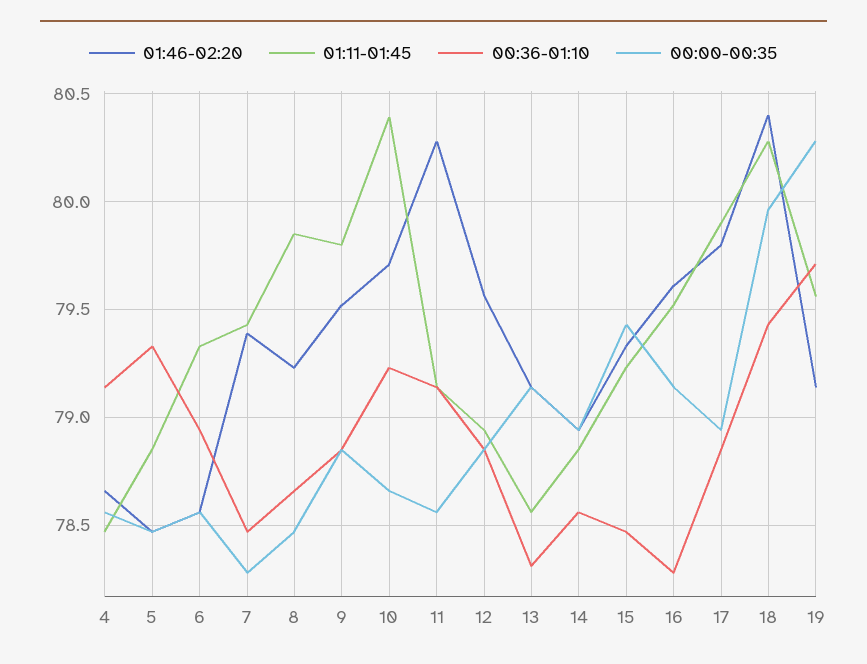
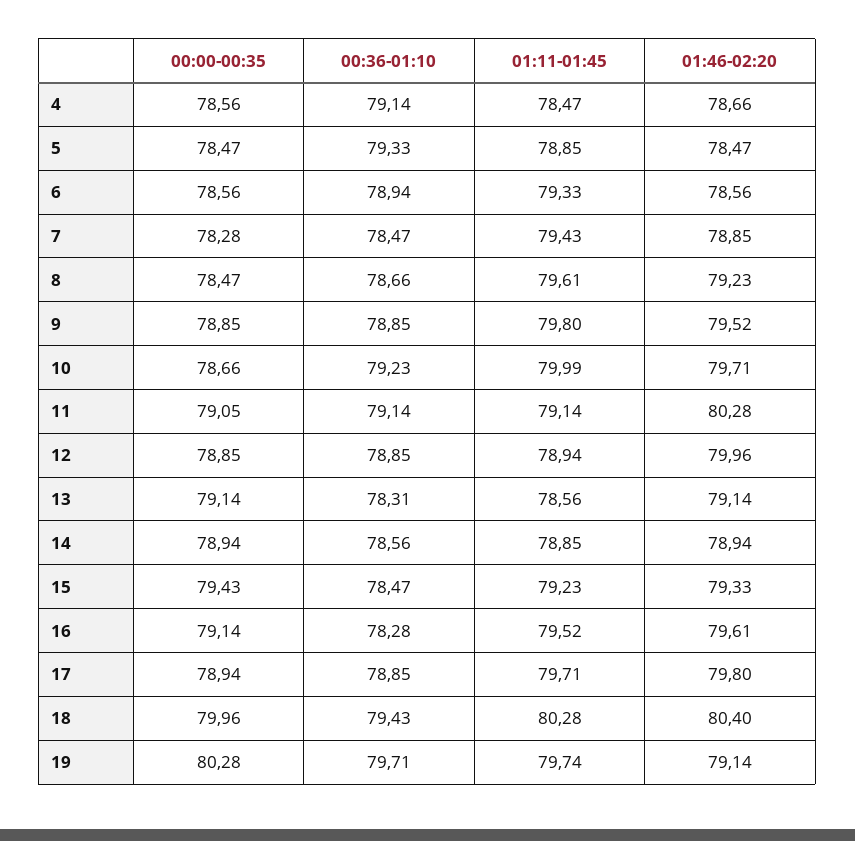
  {
    "01:46-02:20": {
      "4": 78.66,
      "5": 78.47,
      "6": 78.56,
-     "7": 79.4,
+     "7": 78.85,
      "8": 79.23,
      "9": 79.52,
      "10": 79.71,
      "11": 80.28,
-     "12": 79.55,
+     "12": 79.96,
      "13": 79.14,
      "14": 78.94,
      "15": 79.33,
      "16": 79.61,
      "17": 79.8,
      "18": 80.4,
      "19": 79.14
    },
    "01:11-01:45": {
      "4": 78.47,
      "5": 78.85,
      "6": 79.33,
      "7": 79.43,
-     "8": 79.85,
+     "8": 79.61,
      "9": 79.8,
-     "10": 80.4,
+     "10": 79.99,
      "11": 79.14,
      "12": 78.94,
      "13": 78.56,
      "14": 78.85,
      "15": 79.23,
      "16": 79.52,
-     "17": 79.9,
+     "17": 79.71,
      "18": 80.28,
-     "19": 79.55
+     "19": 79.74
    },
    "00:36-01:10": {
      "4": 79.14,
      "5": 79.33,
      "6": 78.94,
      "7": 78.47,
      "8": 78.66,
      "9": 78.85,
      "10": 79.23,
      "11": 79.14,
      "12": 78.85,
      "13": 78.31,
      "14": 78.56,
      "15": 78.47,
      "16": 78.28,
      "17": 78.85,
      "18": 79.43,
      "19": 79.71
    },
    "00:00-00:35": {
      "4": 78.56,
      "5": 78.47,
      "6": 78.56,
      "7": 78.28,
      "8": 78.47,
      "9": 78.85,
      "10": 78.66,
-     "11": 78.55,
+     "11": 79.05,
      "12": 78.85,
      "13": 79.14,
      "14": 78.94,
      "15": 79.43,
      "16": 79.14,
      "17": 78.94,
      "18": 79.96,
      "19": 80.28
    }
  }

